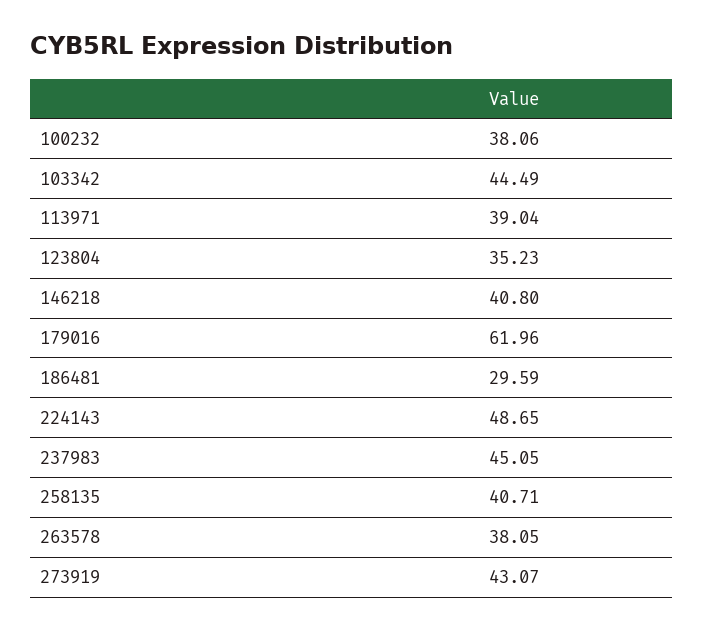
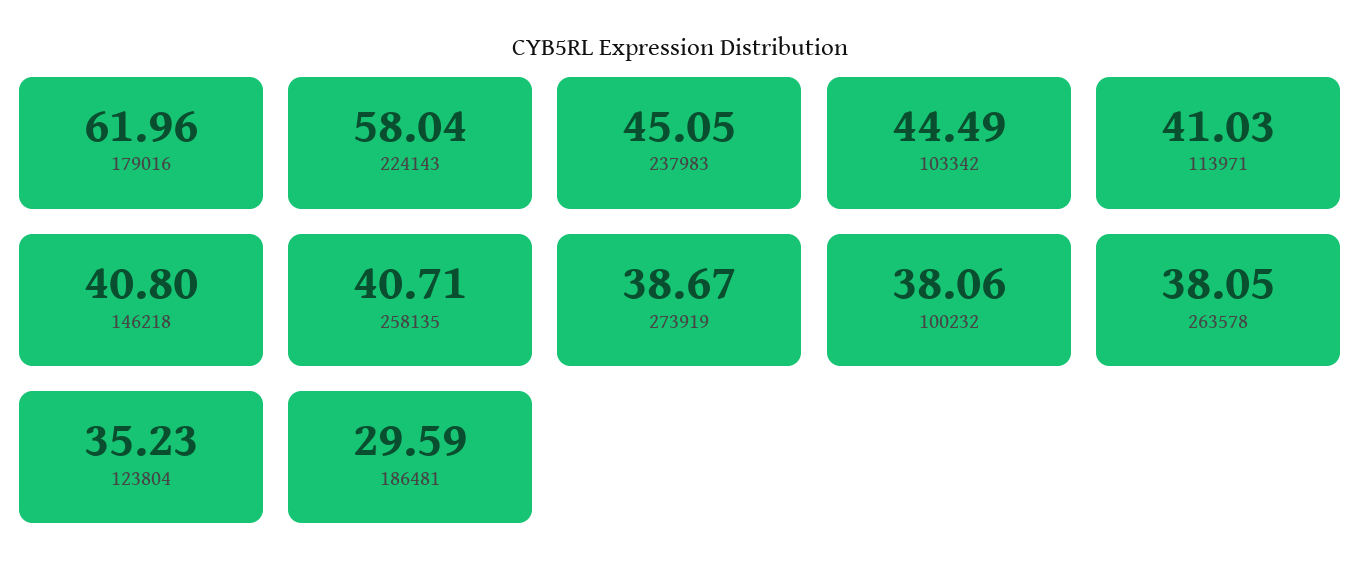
  {
    "100232": 38.06,
    "103342": 44.49,
-   "113971": 39.04,
+   "113971": 41.03,
    "123804": 35.23,
    "146218": 40.8,
    "179016": 61.96,
    "186481": 29.59,
-   "224143": 48.65,
+   "224143": 58.04,
    "237983": 45.05,
    "258135": 40.71,
    "263578": 38.05,
-   "273919": 43.07
+   "273919": 38.67
  }

